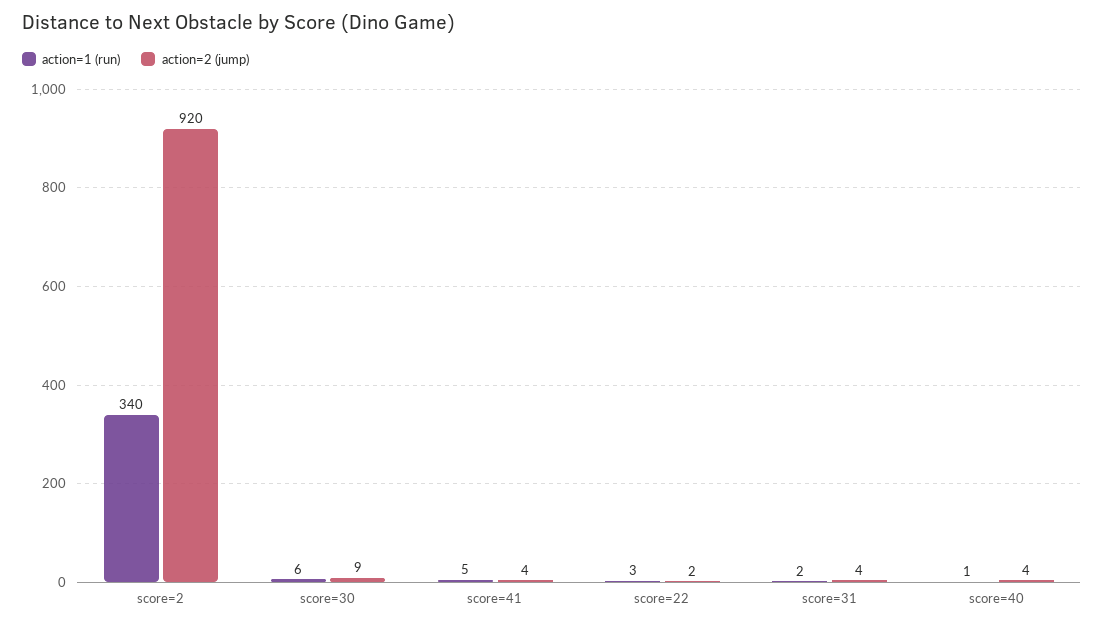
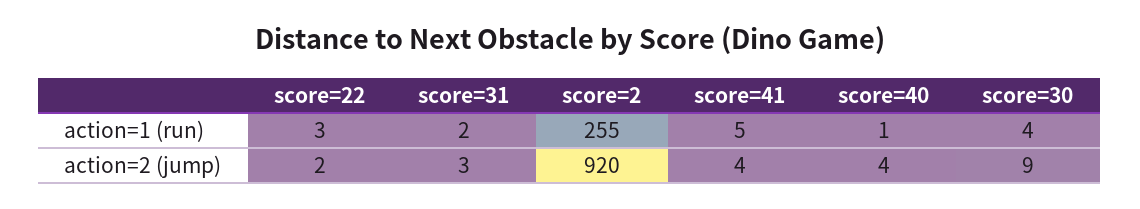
  {
    "action=1 (run)": {
-     "score=2": 340,
+     "score=2": 255,
-     "score=30": 6,
+     "score=30": 4,
      "score=41": 5,
      "score=22": 3,
      "score=31": 2,
      "score=40": 1
    },
    "action=2 (jump)": {
      "score=2": 920,
      "score=30": 9,
      "score=41": 4,
      "score=22": 2,
-     "score=31": 4,
+     "score=31": 3,
      "score=40": 4
    }
  }

